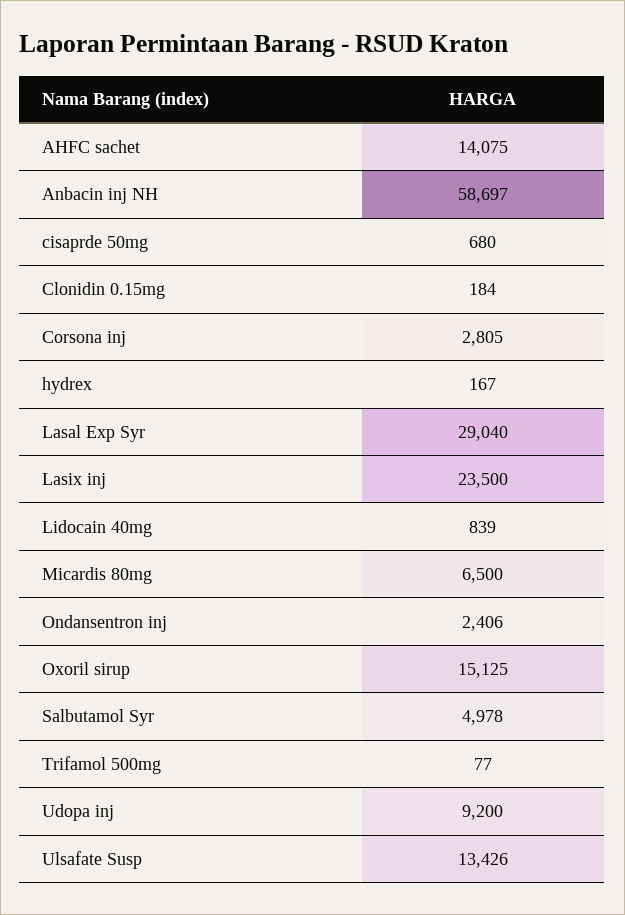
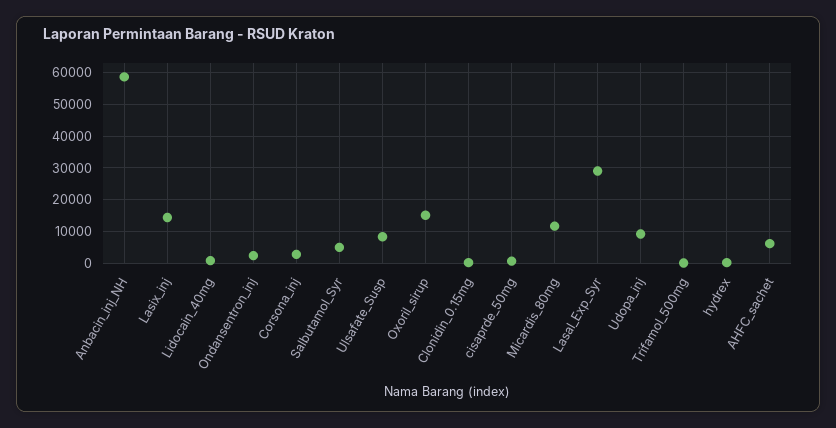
  {
-   "AHFC sachet": 14075,
+   "AHFC sachet": 6000,
    "Anbacin inj NH": 58697,
    "cisaprde 50mg": 680,
    "Clonidin 0.15mg": 184,
    "Corsona inj": 2805,
    "hydrex": 167,
    "Lasal Exp Syr": 29040,
-   "Lasix inj": 23500,
+   "Lasix inj": 14000,
    "Lidocain 40mg": 839,
-   "Micardis 80mg": 6500,
+   "Micardis 80mg": 12000,
    "Ondansentron inj": 2406,
    "Oxoril sirup": 15125,
    "Salbutamol Syr": 4978,
    "Trifamol 500mg": 77,
    "Udopa inj": 9200,
-   "Ulsafate Susp": 13426
+   "Ulsafate Susp": 8000
  }

